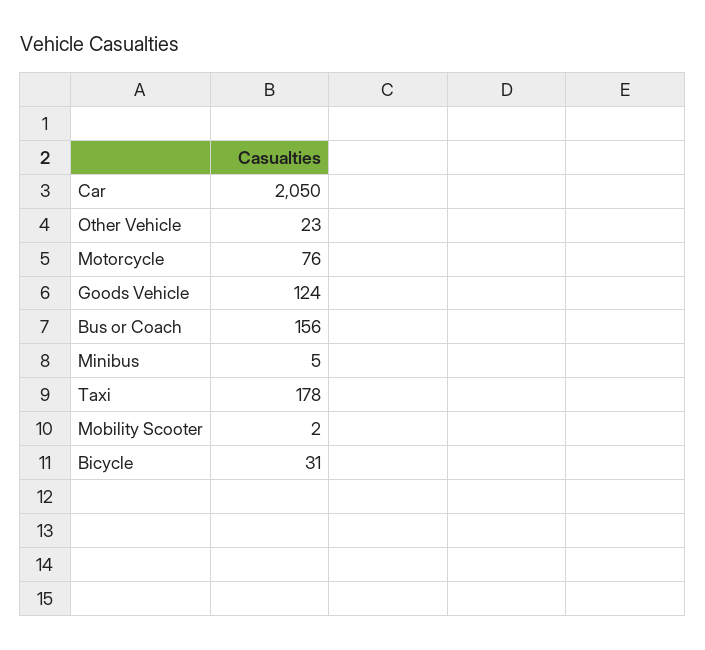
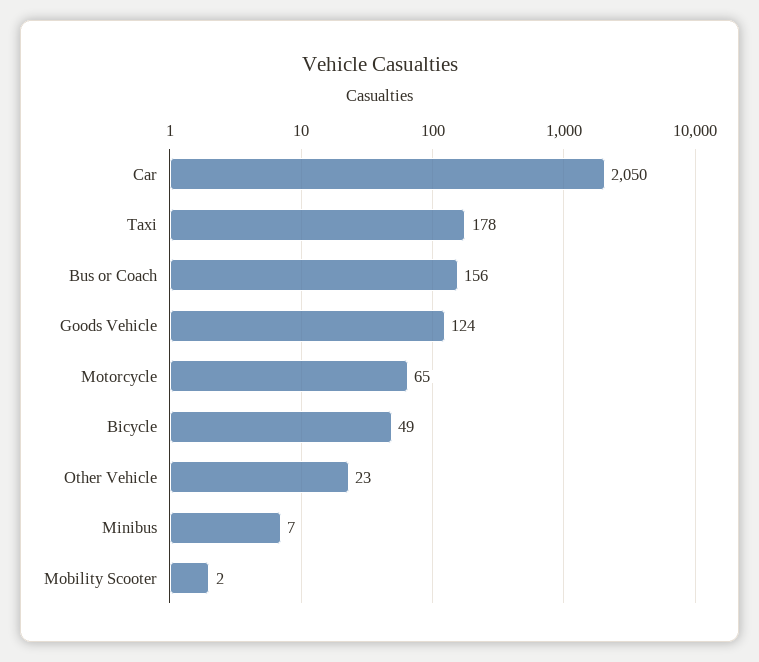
  {
    "Car": 2050,
    "Other Vehicle": 23,
-   "Motorcycle": 76,
+   "Motorcycle": 65,
    "Goods Vehicle": 124,
    "Bus or Coach": 156,
-   "Minibus": 5,
+   "Minibus": 7,
    "Taxi": 178,
    "Mobility Scooter": 2,
-   "Bicycle": 31
+   "Bicycle": 49
  }

